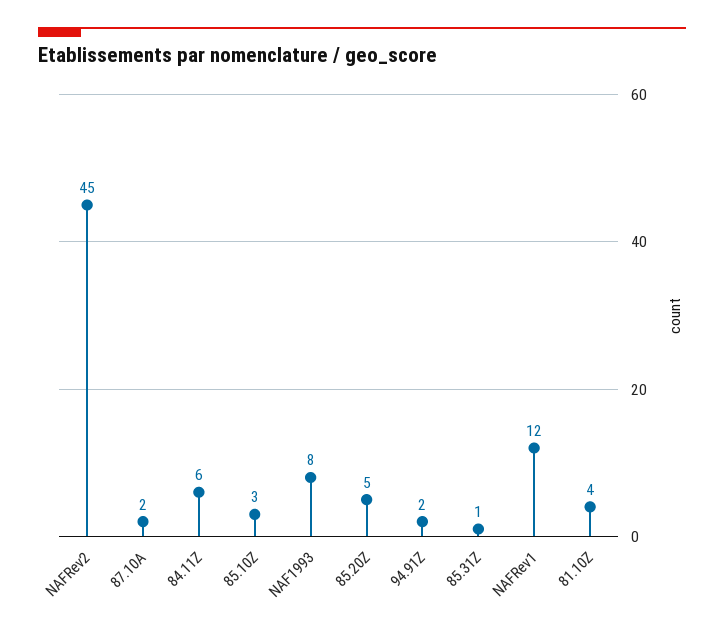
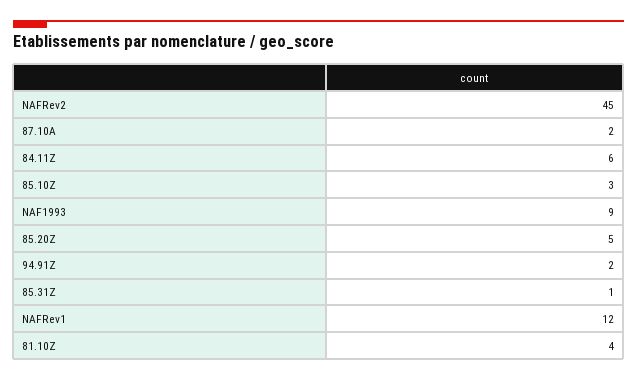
  {
    "NAFRev2": 45,
    "87.10A": 2,
    "84.11Z": 6,
    "85.10Z": 3,
-   "NAF1993": 8,
+   "NAF1993": 9,
    "85.20Z": 5,
    "94.91Z": 2,
    "85.31Z": 1,
    "NAFRev1": 12,
    "81.10Z": 4
  }

